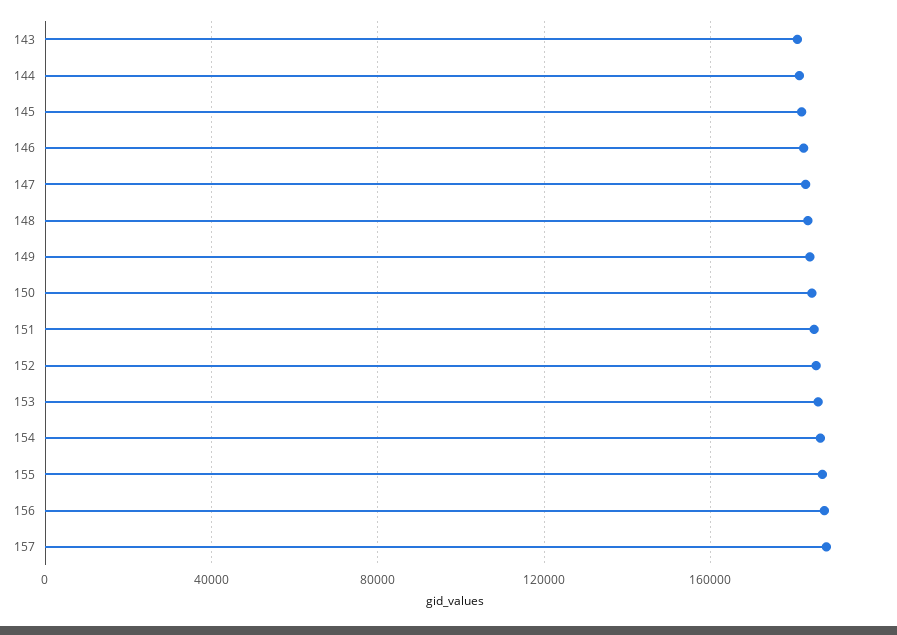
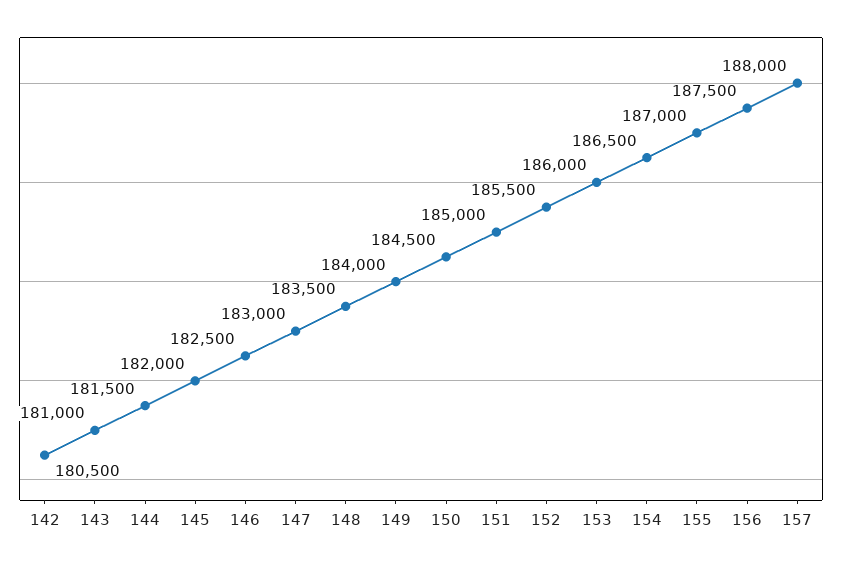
  {
    "143": 181000,
    "144": 181500,
    "145": 182000,
    "146": 182500,
    "147": 183000,
    "148": 183500,
    "149": 184000,
    "150": 184500,
    "151": 185000,
    "152": 185500,
    "153": 186000,
    "154": 186500,
    "155": 187000,
    "156": 187500,
-   "157": 188000
+   "157": 188000,
+   "142": 180500
  }

